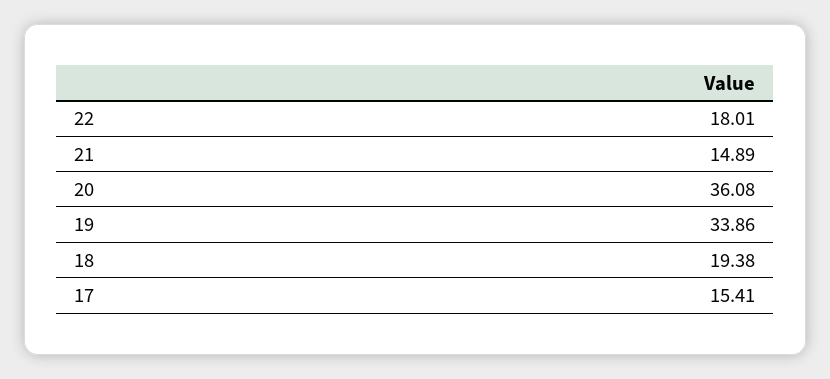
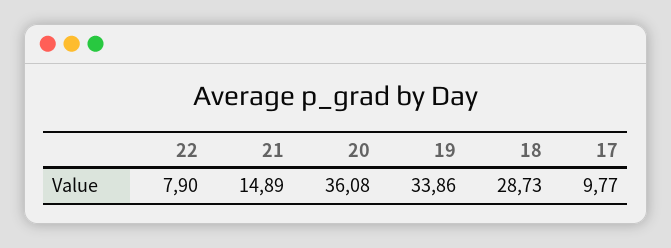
  {
-   "22": 18.01,
+   "22": 7.9,
    "21": 14.89,
    "20": 36.08,
    "19": 33.86,
-   "18": 19.38,
+   "18": 28.73,
-   "17": 15.41
+   "17": 9.77
  }

